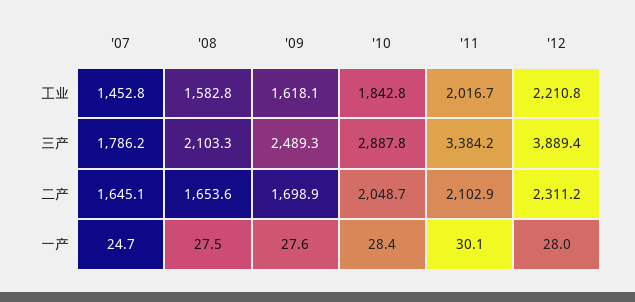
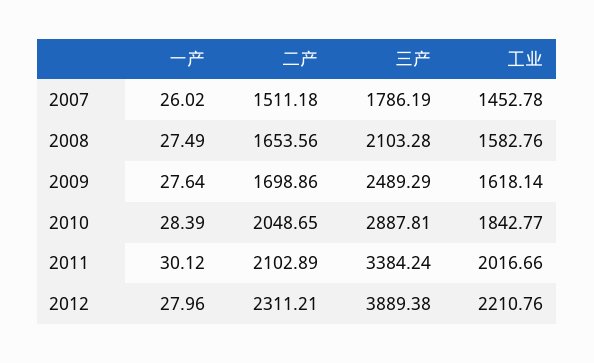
  {
    "'07": {
      "工业": 1452.78,
      "三产": 1786.19,
-     "二产": 1645.1,
+     "二产": 1511.18,
-     "一产": 24.7
+     "一产": 26.02
    },
    "'08": {
      "工业": 1582.76,
      "三产": 2103.28,
      "二产": 1653.56,
      "一产": 27.49
    },
    "'09": {
      "工业": 1618.14,
      "三产": 2489.29,
      "二产": 1698.86,
      "一产": 27.64
    },
    "'10": {
      "工业": 1842.77,
      "三产": 2887.81,
      "二产": 2048.65,
      "一产": 28.39
    },
    "'11": {
      "工业": 2016.66,
      "三产": 3384.24,
      "二产": 2102.89,
      "一产": 30.12
    },
    "'12": {
      "工业": 2210.76,
      "三产": 3889.38,
      "二产": 2311.21,
      "一产": 27.96
    }
  }

